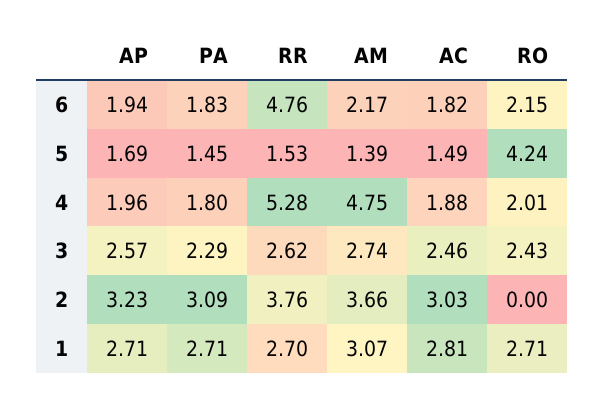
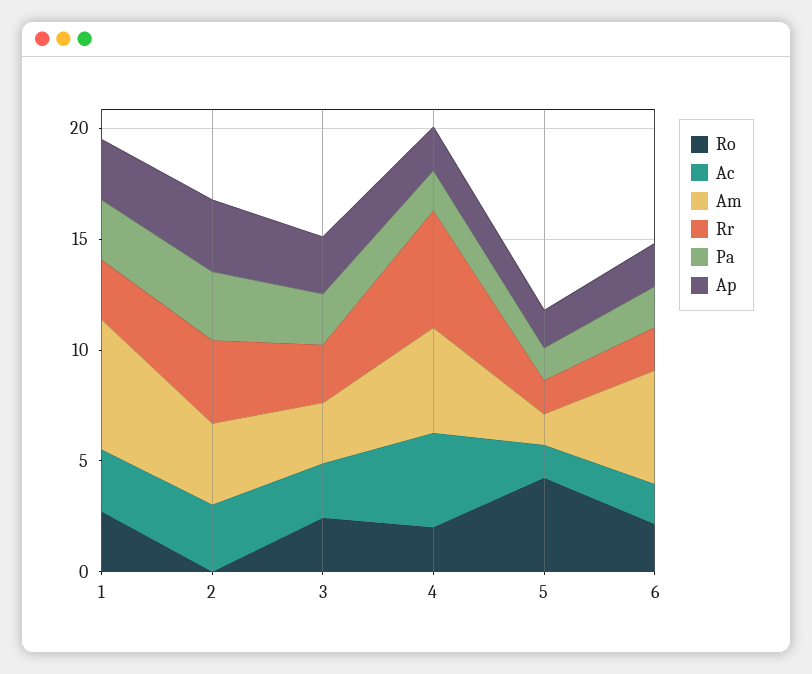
  {
    "AP": {
      "6": 1.94,
      "5": 1.69,
      "4": 1.96,
      "3": 2.57,
      "2": 3.23,
      "1": 2.71
    },
    "PA": {
      "6": 1.83,
      "5": 1.45,
      "4": 1.8,
      "3": 2.29,
      "2": 3.09,
      "1": 2.71
    },
    "RR": {
-     "6": 4.76,
+     "6": 2,
      "5": 1.53,
      "4": 5.28,
      "3": 2.62,
      "2": 3.76,
      "1": 2.7
    },
    "AM": {
-     "6": 2.17,
+     "6": 5,
      "5": 1.39,
      "4": 4.75,
      "3": 2.74,
      "2": 3.66,
-     "1": 3.07
+     "1": 6
    },
    "AC": {
      "6": 1.82,
      "5": 1.49,
-     "4": 1.88,
+     "4": 4,
      "3": 2.46,
      "2": 3.03,
      "1": 2.81
    },
    "RO": {
      "6": 2.15,
      "5": 4.24,
      "4": 2.01,
      "3": 2.43,
      "2": 0,
      "1": 2.71
    }
  }

